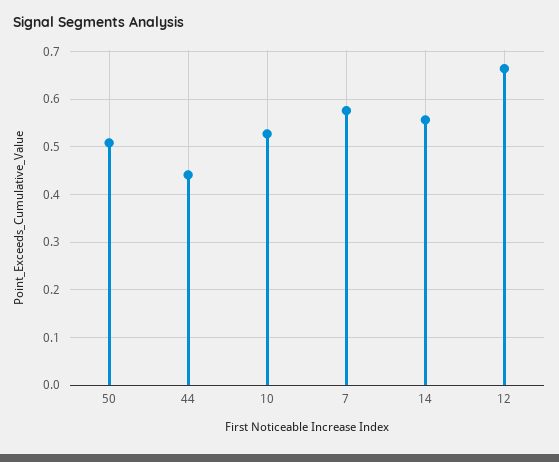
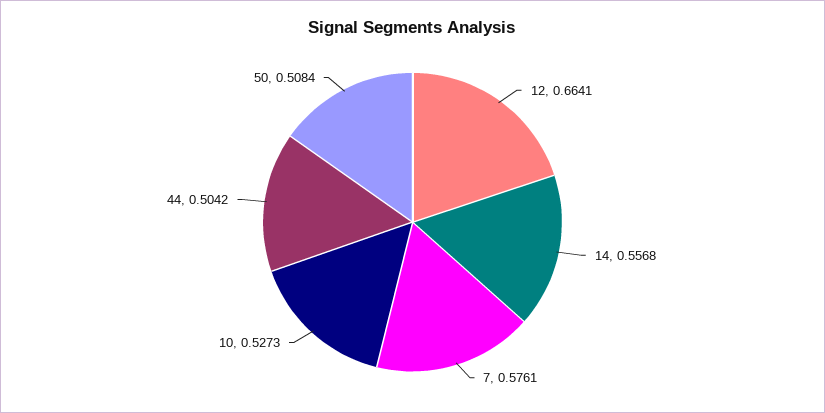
  {
    "50": 0.5084,
-   "44": 0.44,
+   "44": 0.5042,
    "10": 0.5273,
    "7": 0.5761,
    "14": 0.5568,
    "12": 0.6641
  }

